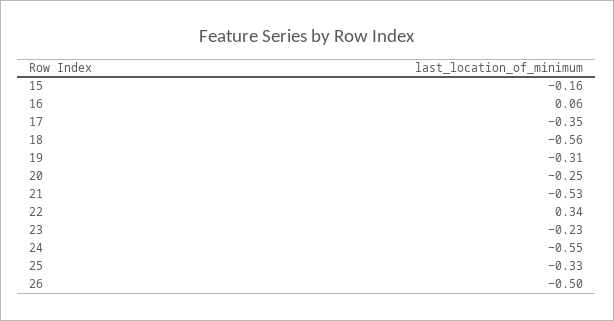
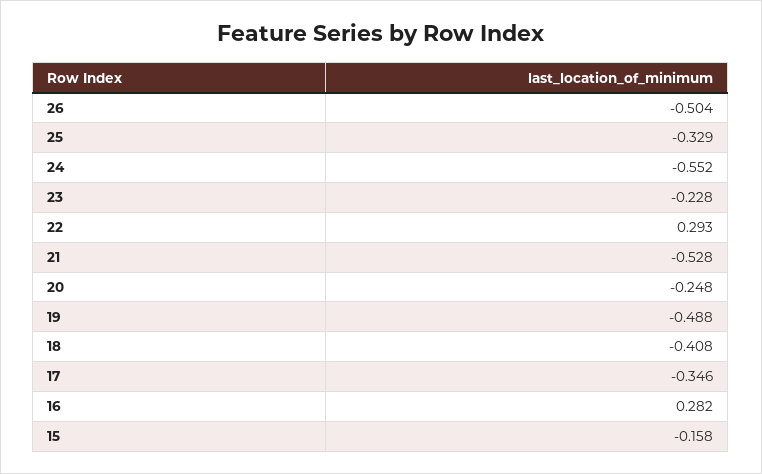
  {
    "15": -0.158,
-   "16": 0.06,
+   "16": 0.282,
    "17": -0.346,
-   "18": -0.56,
+   "18": -0.408,
-   "19": -0.31,
+   "19": -0.488,
    "20": -0.248,
    "21": -0.528,
-   "22": 0.34,
+   "22": 0.293,
    "23": -0.228,
    "24": -0.552,
    "25": -0.329,
    "26": -0.504
  }

